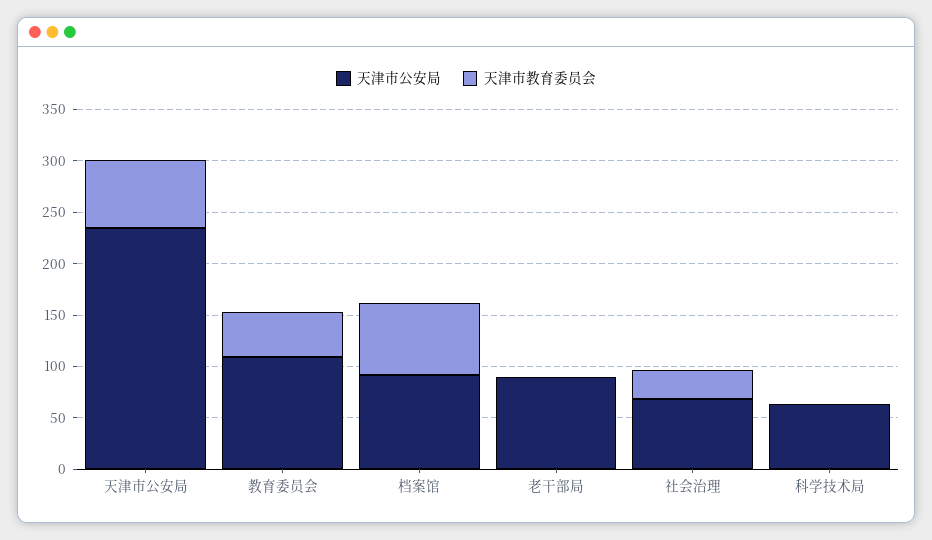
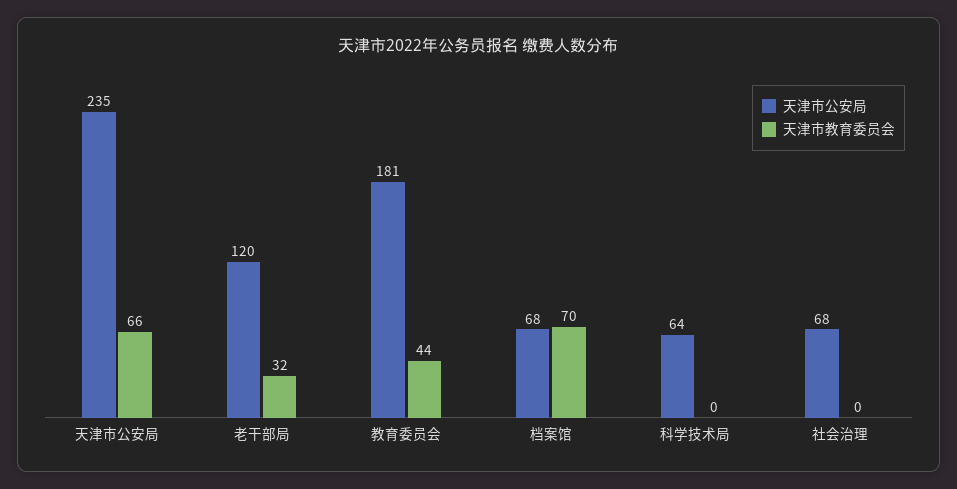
  {
    "天津市公安局": {
      "天津市公安局": 235,
-     "教育委员会": 110,
+     "教育委员会": 181,
-     "档案馆": 90,
+     "档案馆": 68,
-     "老干部局": 90,
+     "老干部局": 120,
      "社会治理": 68,
      "科学技术局": 64
    },
    "天津市教育委员会": {
      "天津市公安局": 66,
      "教育委员会": 44,
      "档案馆": 70,
-     "老干部局": 0,
+     "老干部局": 32,
-     "社会治理": 30,
+     "社会治理": 0,
      "科学技术局": 0
    }
  }

